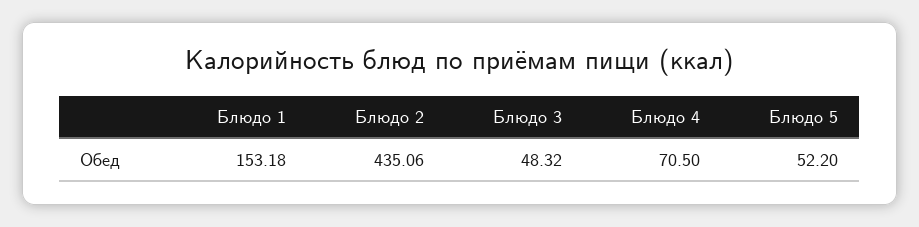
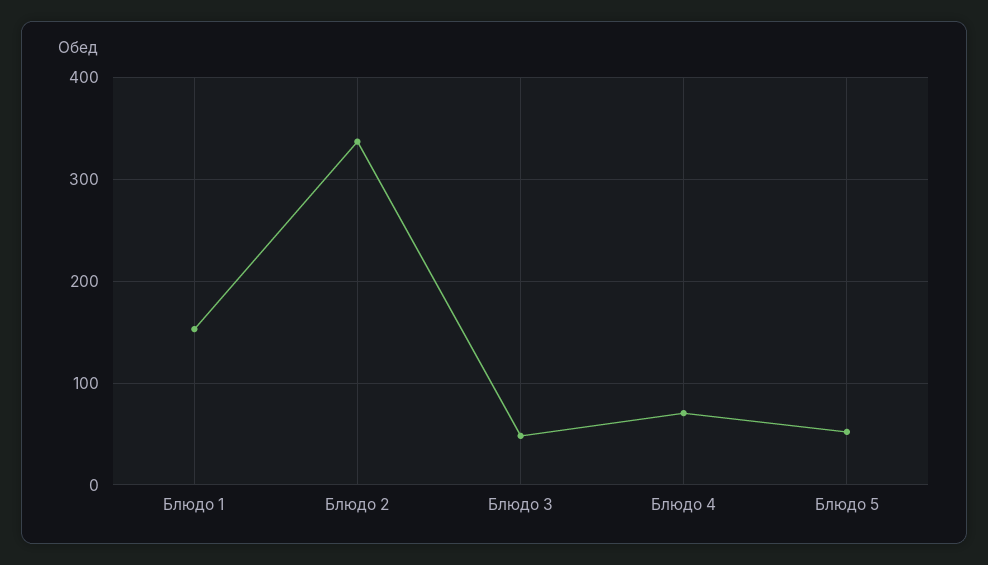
  {
    "Блюдо 1": 153.18,
-   "Блюдо 2": 435.06,
+   "Блюдо 2": 340,
    "Блюдо 3": 48.32,
    "Блюдо 4": 70.5,
    "Блюдо 5": 52.2
  }

